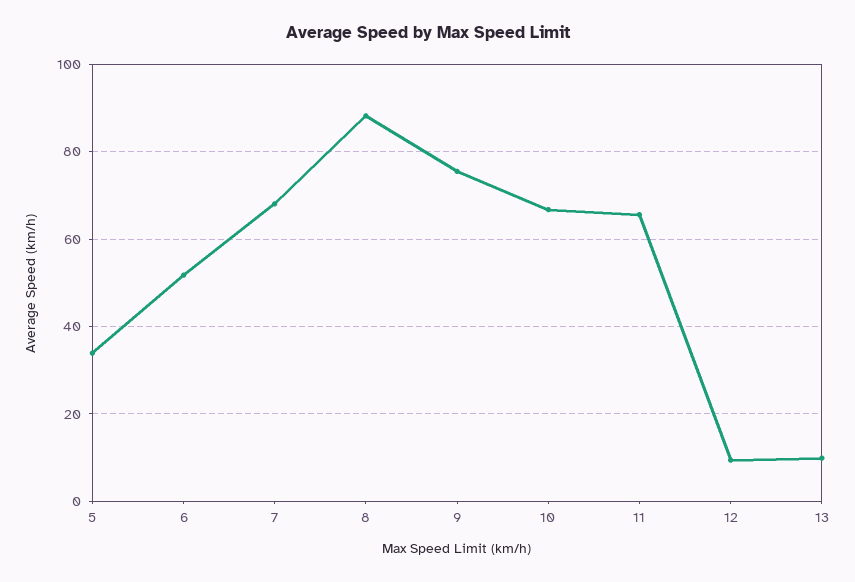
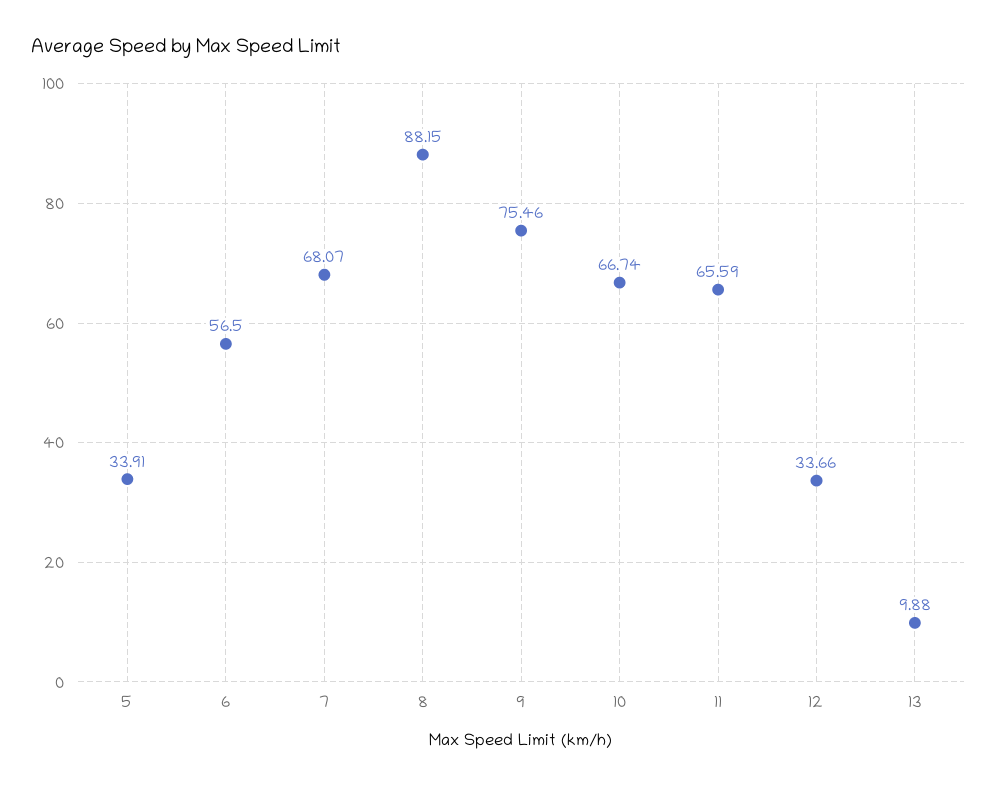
  {
    "5": 33.91,
-   "6": 52,
+   "6": 56.5,
    "7": 68.07,
    "8": 88.15,
    "9": 75.46,
    "10": 66.74,
    "11": 65.59,
-   "12": 10,
+   "12": 33.66,
    "13": 9.88
  }

